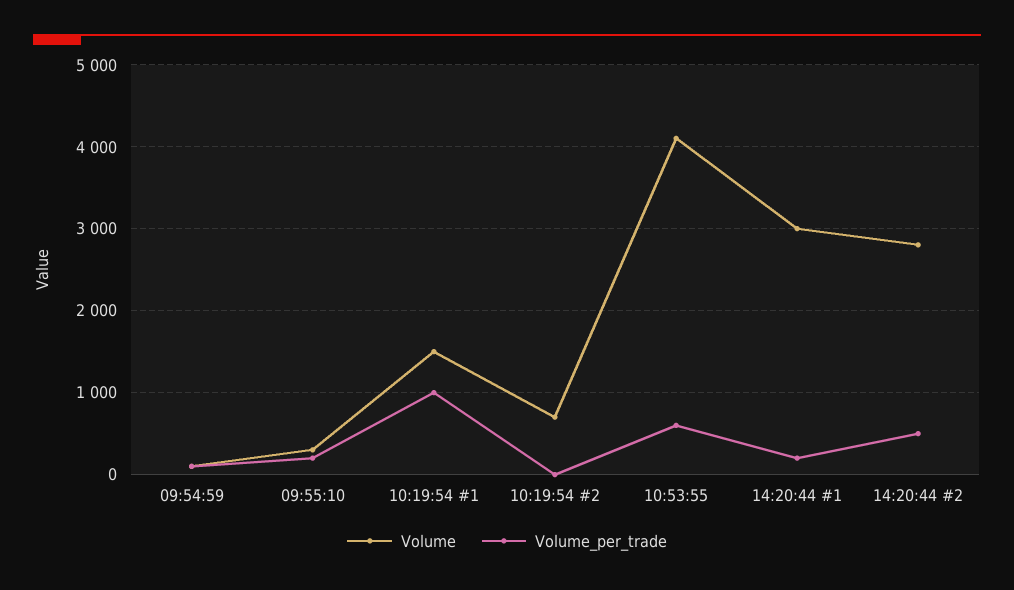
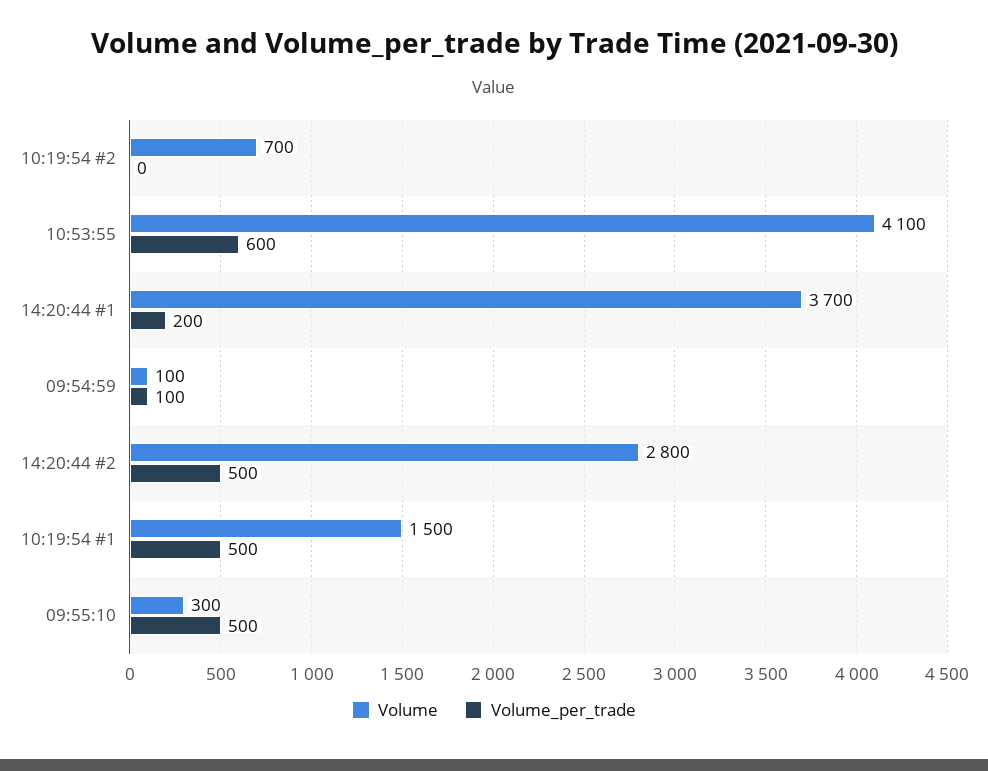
  {
    "Volume": {
      "09:54:59": 100,
      "09:55:10": 300,
      "10:19:54 #1": 1500,
      "10:19:54 #2": 700,
      "10:53:55": 4100,
-     "14:20:44 #1": 3000,
+     "14:20:44 #1": 3700,
      "14:20:44 #2": 2800
    },
    "Volume_per_trade": {
      "09:54:59": 100,
-     "09:55:10": 200,
+     "09:55:10": 500,
-     "10:19:54 #1": 1000,
+     "10:19:54 #1": 500,
      "10:19:54 #2": 0,
      "10:53:55": 600,
      "14:20:44 #1": 200,
      "14:20:44 #2": 500
    }
  }

